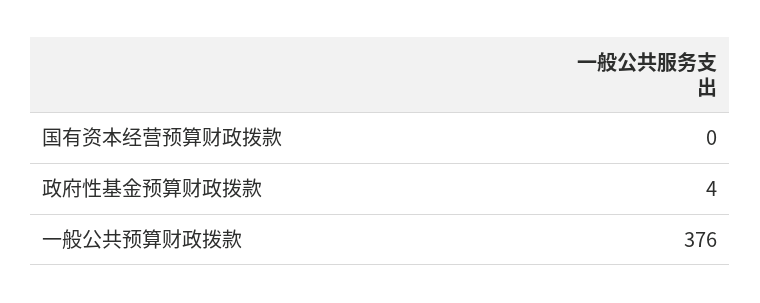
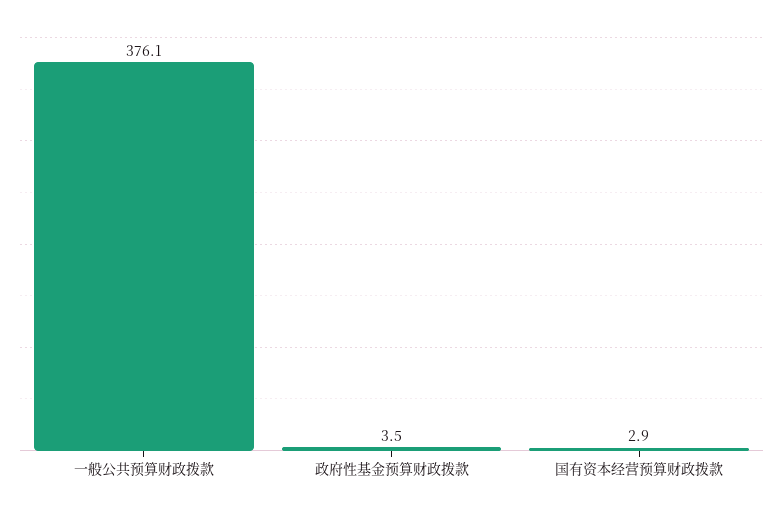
  {
-   "国有资本经营预算财政拨款": 0,
+   "国有资本经营预算财政拨款": 2.9,
    "政府性基金预算财政拨款": 3.5,
    "一般公共预算财政拨款": 376.1
  }

